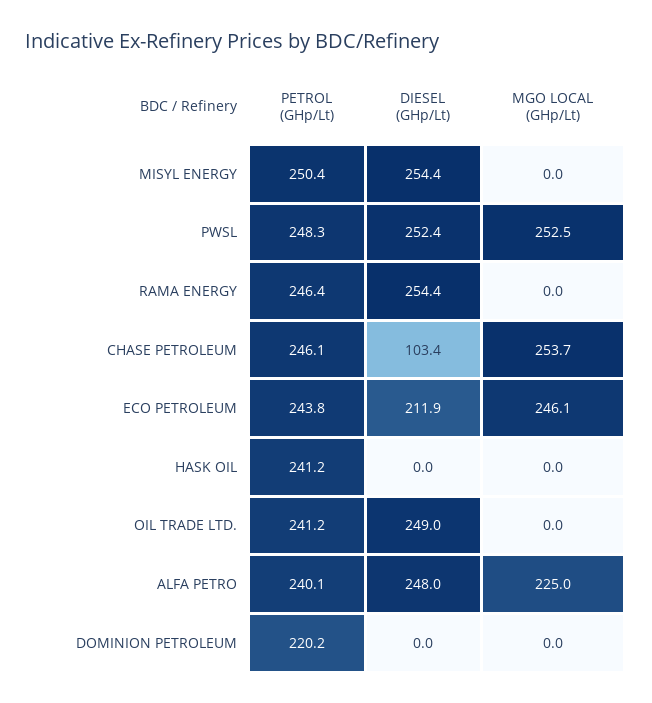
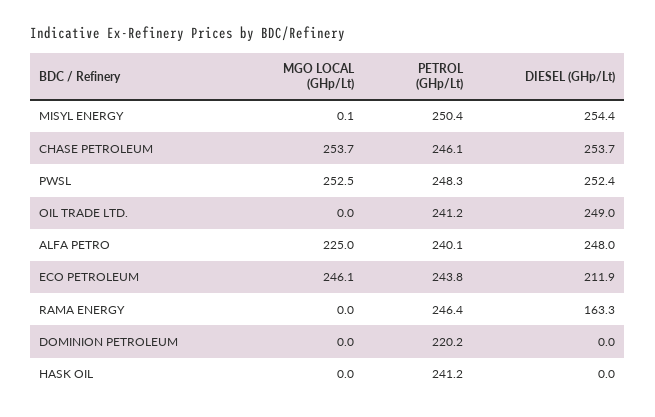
  {
    "PETROL (GHp/Lt)": {
      "MISYL ENERGY": 250.4,
      "PWSL": 248.3,
      "RAMA ENERGY": 246.4,
      "CHASE PETROLEUM": 246.1,
      "ECO PETROLEUM": 243.8,
      "HASK OIL": 241.2,
      "OIL TRADE LTD.": 241.2,
      "ALFA PETRO": 240.1,
      "DOMINION PETROLEUM": 220.2
    },
    "DIESEL (GHp/Lt)": {
      "MISYL ENERGY": 254.4,
      "PWSL": 252.4,
-     "RAMA ENERGY": 254.4,
+     "RAMA ENERGY": 163.3,
-     "CHASE PETROLEUM": 103.4,
+     "CHASE PETROLEUM": 253.7,
      "ECO PETROLEUM": 211.9,
      "HASK OIL": 0,
      "OIL TRADE LTD.": 249,
      "ALFA PETRO": 248,
      "DOMINION PETROLEUM": 0
    },
    "MGO LOCAL (GHp/Lt)": {
-     "MISYL ENERGY": 0,
+     "MISYL ENERGY": 0.1,
      "PWSL": 252.5,
      "RAMA ENERGY": 0,
      "CHASE PETROLEUM": 253.7,
      "ECO PETROLEUM": 246.1,
      "HASK OIL": 0,
      "OIL TRADE LTD.": 0,
      "ALFA PETRO": 225,
      "DOMINION PETROLEUM": 0
    }
  }

